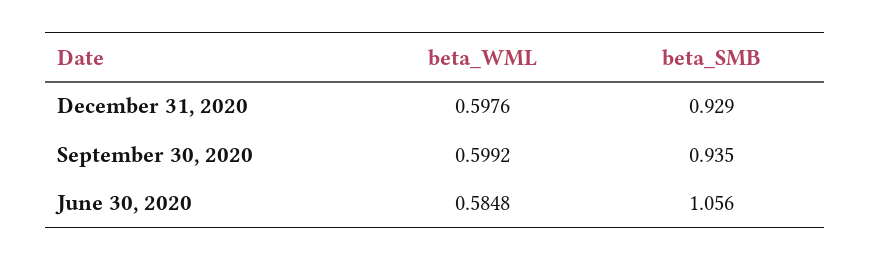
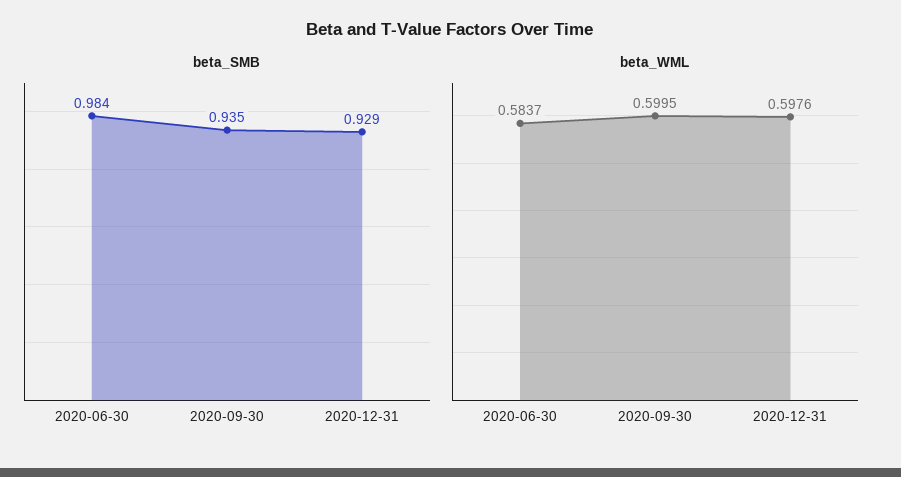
  {
    "beta_WML": {
      "December 31, 2020": 0.5976,
-     "September 30, 2020": 0.5992,
+     "September 30, 2020": 0.5995,
-     "June 30, 2020": 0.5848
+     "June 30, 2020": 0.5837
    },
    "beta_SMB": {
      "December 31, 2020": 0.929,
      "September 30, 2020": 0.935,
-     "June 30, 2020": 1.056
+     "June 30, 2020": 0.984
    }
  }

